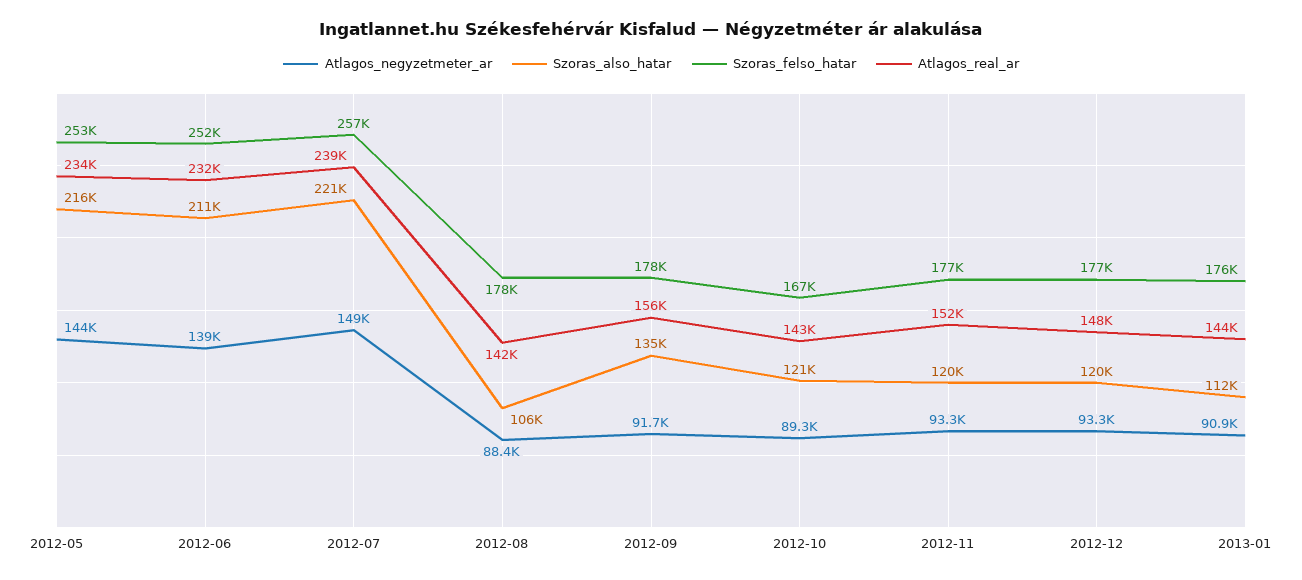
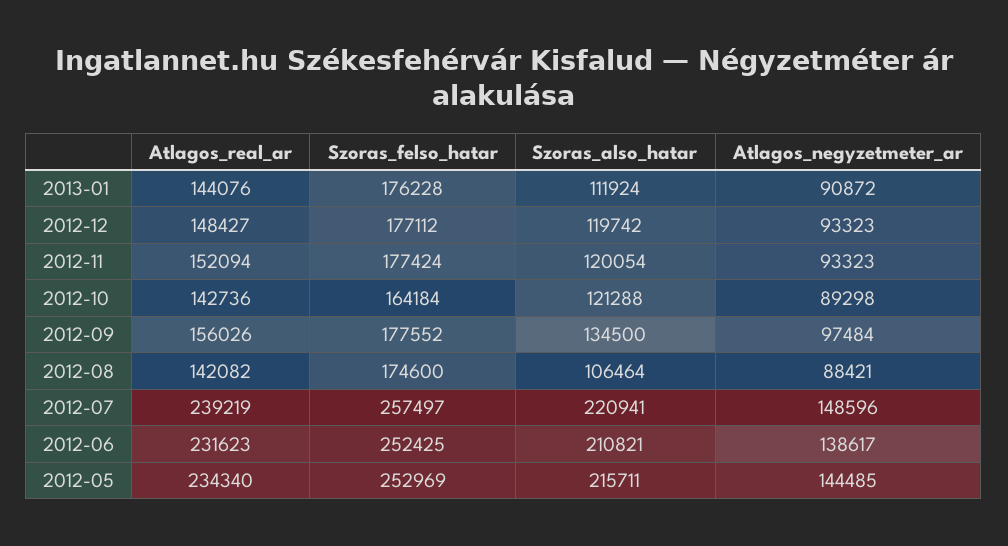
  {
    "Atlagos_negyzetmeter_ar": {
      "2012-05": 144485,
      "2012-06": 138617,
      "2012-07": 148596,
      "2012-08": 88421,
-     "2012-09": 91700,
+     "2012-09": 97484,
      "2012-10": 89298,
      "2012-11": 93323,
      "2012-12": 93323,
      "2013-01": 90872
    },
    "Szoras_also_hatar": {
      "2012-05": 215711,
      "2012-06": 210821,
      "2012-07": 220941,
      "2012-08": 106464,
      "2012-09": 134500,
      "2012-10": 121288,
      "2012-11": 120054,
      "2012-12": 119742,
      "2013-01": 111924
    },
    "Szoras_felso_hatar": {
      "2012-05": 252969,
      "2012-06": 252425,
      "2012-07": 257497,
-     "2012-08": 178000,
+     "2012-08": 174600,
      "2012-09": 177552,
-     "2012-10": 167000,
+     "2012-10": 164184,
      "2012-11": 177424,
      "2012-12": 177112,
      "2013-01": 176228
    },
    "Atlagos_real_ar": {
      "2012-05": 234340,
      "2012-06": 231623,
      "2012-07": 239219,
      "2012-08": 142082,
      "2012-09": 156026,
      "2012-10": 142736,
      "2012-11": 152094,
      "2012-12": 148427,
      "2013-01": 144076
    }
  }

